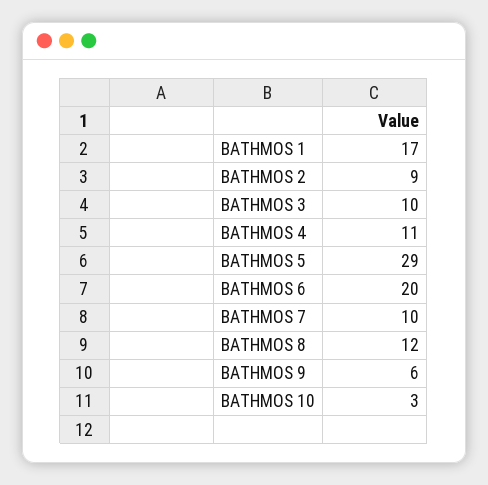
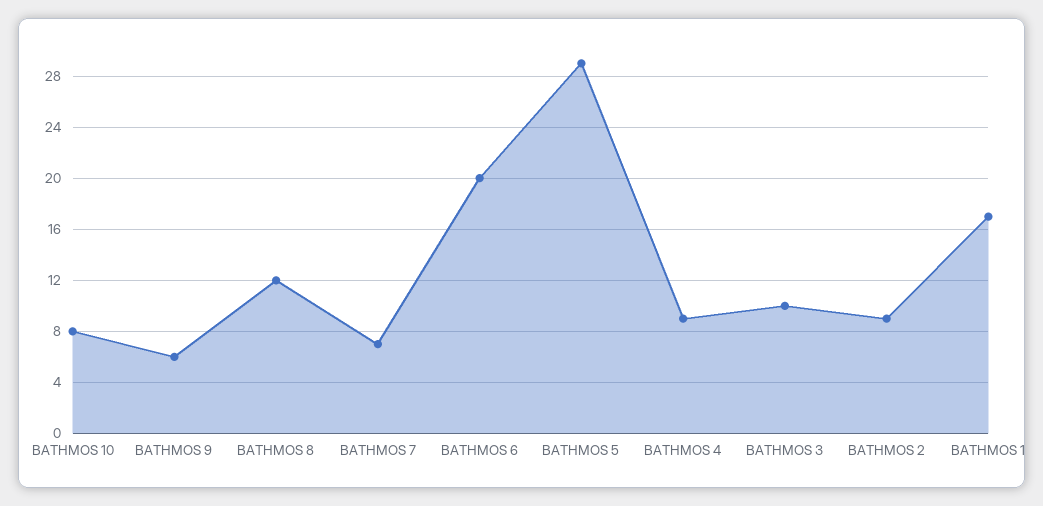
  {
    "BATHMOS 1": 17,
    "BATHMOS 2": 9,
    "BATHMOS 3": 10,
-   "BATHMOS 4": 11,
+   "BATHMOS 4": 9,
    "BATHMOS 5": 29,
    "BATHMOS 6": 20,
-   "BATHMOS 7": 10,
+   "BATHMOS 7": 7,
    "BATHMOS 8": 12,
    "BATHMOS 9": 6,
-   "BATHMOS 10": 3
+   "BATHMOS 10": 8
  }

